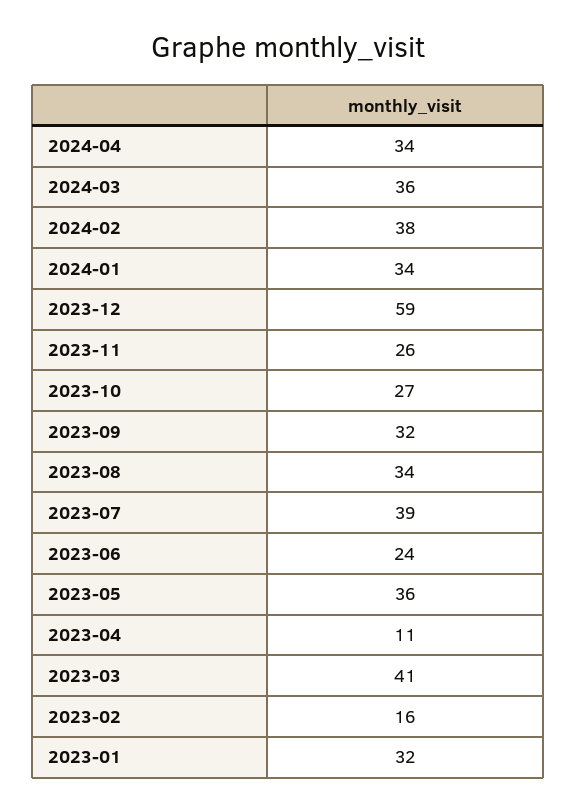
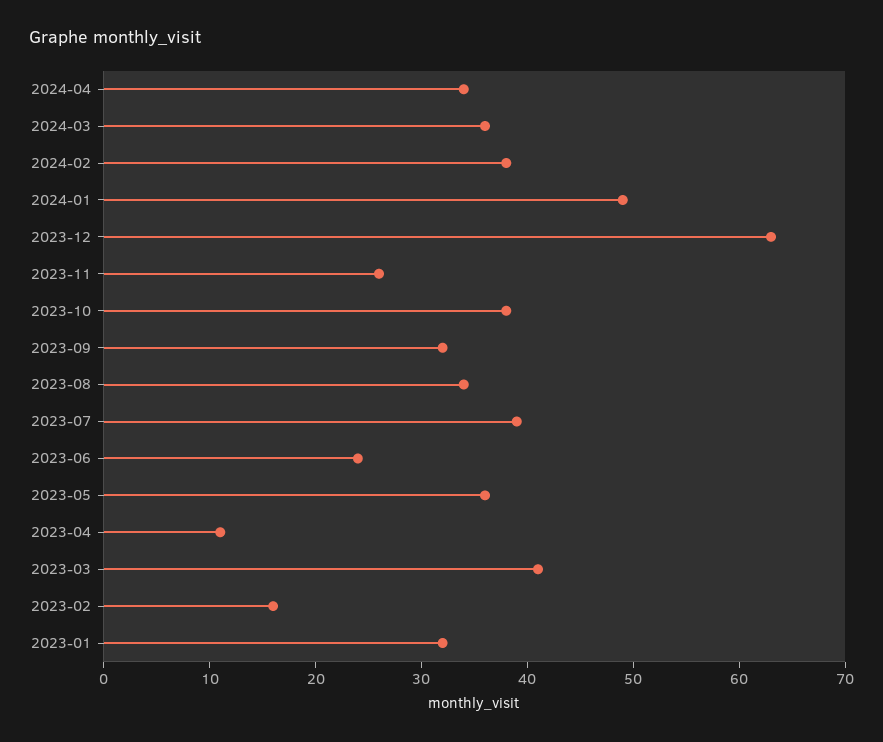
  {
    "2024-04": 34,
    "2024-03": 36,
    "2024-02": 38,
-   "2024-01": 34,
+   "2024-01": 49,
-   "2023-12": 59,
+   "2023-12": 63,
    "2023-11": 26,
-   "2023-10": 27,
+   "2023-10": 38,
    "2023-09": 32,
    "2023-08": 34,
    "2023-07": 39,
    "2023-06": 24,
    "2023-05": 36,
    "2023-04": 11,
    "2023-03": 41,
    "2023-02": 16,
    "2023-01": 32
  }

